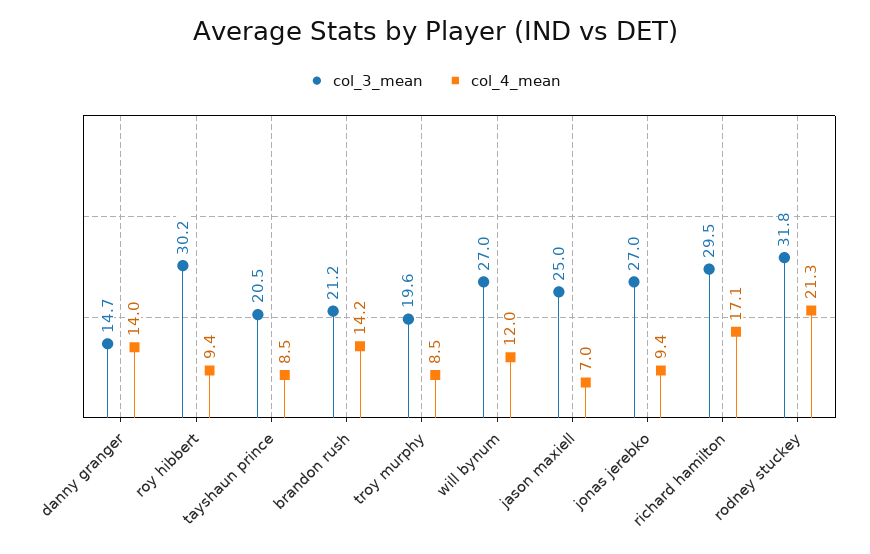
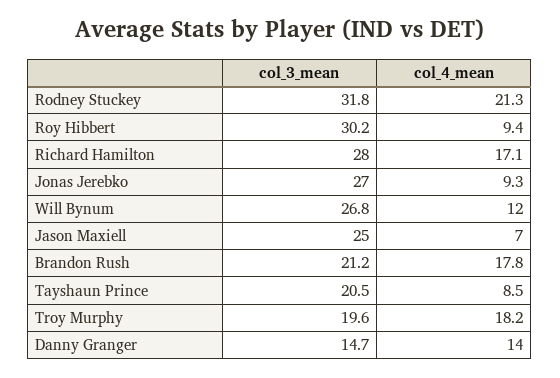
  {
    "col_3_mean": {
      "danny granger": 14.7,
      "roy hibbert": 30.2,
      "tayshaun prince": 20.5,
      "brandon rush": 21.2,
      "troy murphy": 19.6,
-     "will bynum": 27,
+     "will bynum": 26.8,
      "jason maxiell": 25,
      "jonas jerebko": 27,
-     "richard hamilton": 29.5,
+     "richard hamilton": 28,
      "rodney stuckey": 31.8
    },
    "col_4_mean": {
      "danny granger": 14,
      "roy hibbert": 9.4,
      "tayshaun prince": 8.5,
-     "brandon rush": 14.2,
+     "brandon rush": 17.8,
-     "troy murphy": 8.5,
+     "troy murphy": 18.2,
      "will bynum": 12,
      "jason maxiell": 7,
-     "jonas jerebko": 9.4,
+     "jonas jerebko": 9.3,
      "richard hamilton": 17.1,
      "rodney stuckey": 21.3
    }
  }

